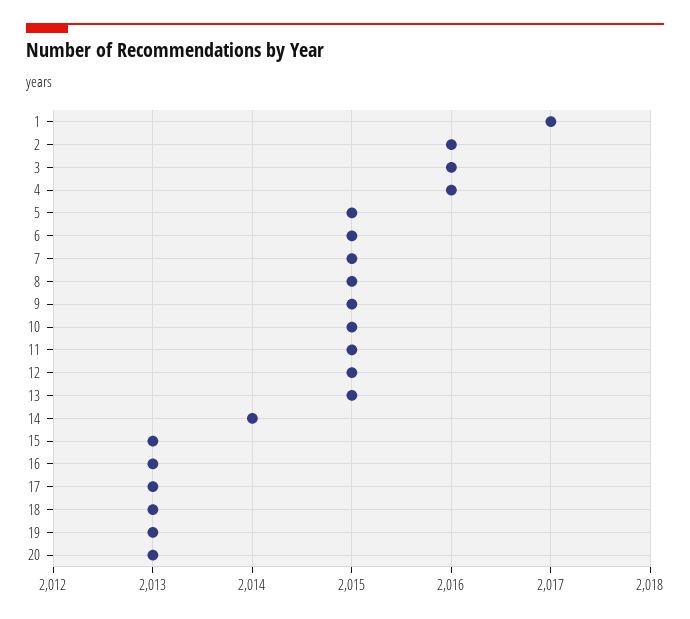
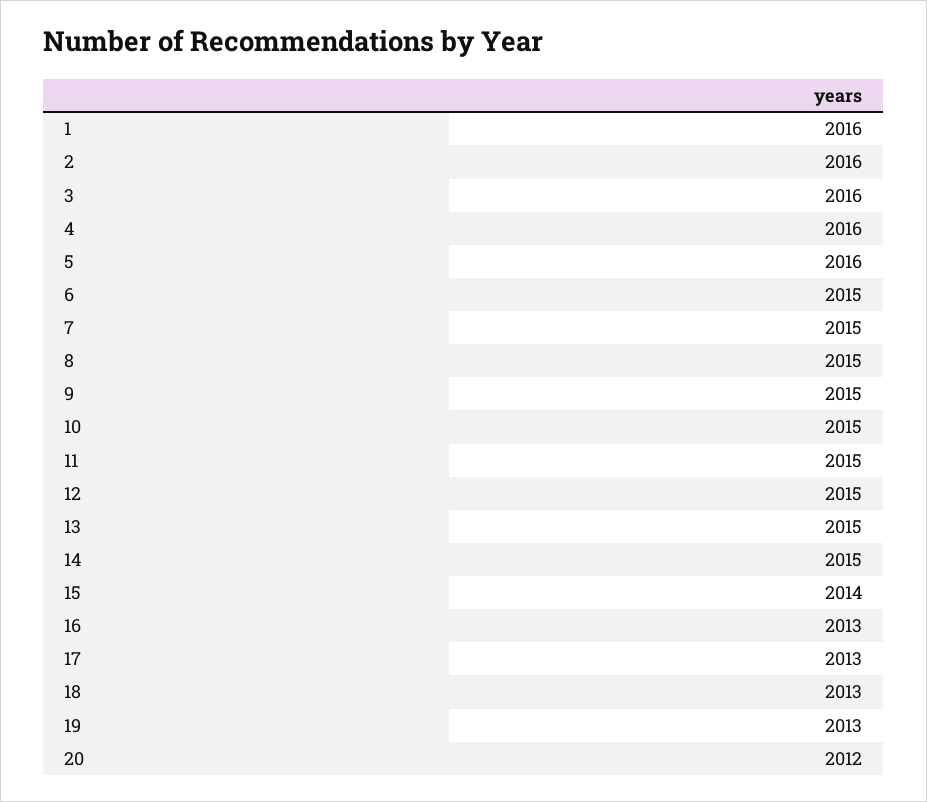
  {
-   "1": 2017,
+   "1": 2016,
    "2": 2016,
    "3": 2016,
    "4": 2016,
-   "5": 2015,
+   "5": 2016,
    "6": 2015,
    "7": 2015,
    "8": 2015,
    "9": 2015,
    "10": 2015,
    "11": 2015,
    "12": 2015,
    "13": 2015,
-   "14": 2014,
+   "14": 2015,
-   "15": 2013,
+   "15": 2014,
    "16": 2013,
    "17": 2013,
    "18": 2013,
    "19": 2013,
-   "20": 2013
+   "20": 2012
  }

